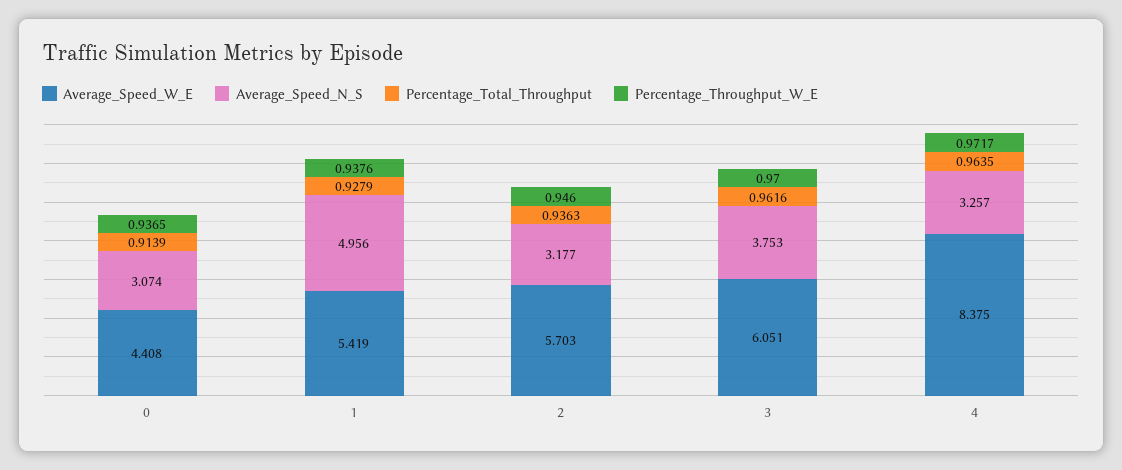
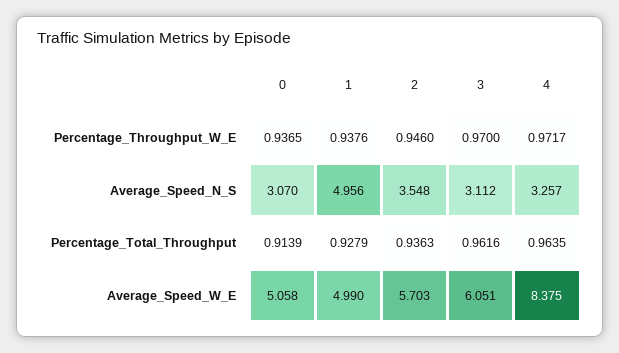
  {
    "Average_Speed_W_E": {
-     "0": 4.408,
+     "0": 5.058,
-     "1": 5.419,
+     "1": 4.99,
      "2": 5.703,
      "3": 6.051,
      "4": 8.375
    },
    "Average_Speed_N_S": {
-     "0": 3.074,
+     "0": 3.07,
      "1": 4.956,
-     "2": 3.177,
+     "2": 3.548,
-     "3": 3.753,
+     "3": 3.112,
      "4": 3.257
    },
    "Percentage_Total_Throughput": {
      "0": 0.9139,
      "1": 0.9279,
      "2": 0.9363,
      "3": 0.9616,
      "4": 0.9635
    },
    "Percentage_Throughput_W_E": {
      "0": 0.9365,
      "1": 0.9376,
      "2": 0.946,
      "3": 0.97,
      "4": 0.9717
    }
  }

